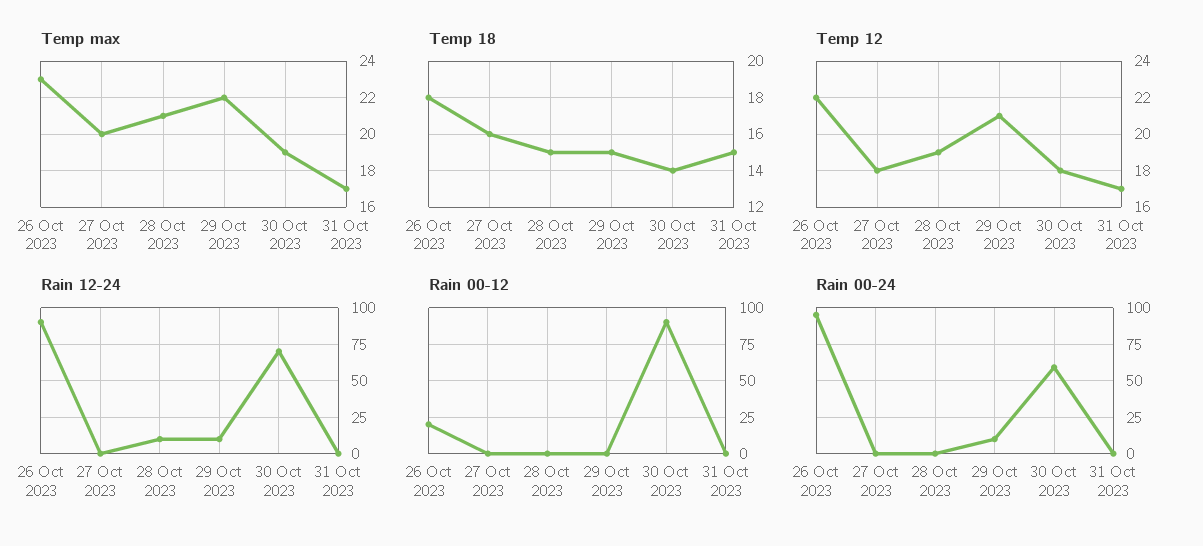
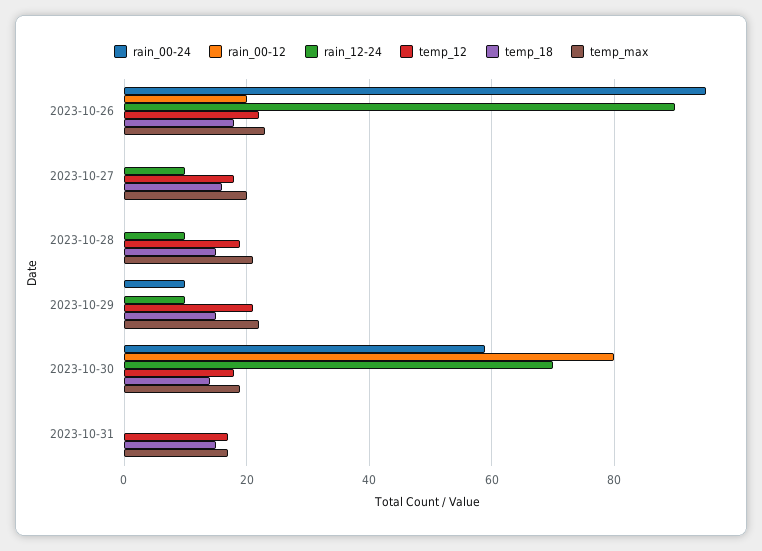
  {
    "Temp max": {
      "26 Oct 2023": 23,
      "27 Oct 2023": 20,
      "28 Oct 2023": 21,
      "29 Oct 2023": 22,
      "30 Oct 2023": 19,
      "31 Oct 2023": 17
    },
    "Temp 18": {
      "26 Oct 2023": 18,
      "27 Oct 2023": 16,
      "28 Oct 2023": 15,
      "29 Oct 2023": 15,
      "30 Oct 2023": 14,
      "31 Oct 2023": 15
    },
    "Temp 12": {
      "26 Oct 2023": 22,
      "27 Oct 2023": 18,
      "28 Oct 2023": 19,
      "29 Oct 2023": 21,
      "30 Oct 2023": 18,
      "31 Oct 2023": 17
    },
    "Rain 12-24": {
      "26 Oct 2023": 90,
-     "27 Oct 2023": 0,
+     "27 Oct 2023": 10,
      "28 Oct 2023": 10,
      "29 Oct 2023": 10,
      "30 Oct 2023": 70,
      "31 Oct 2023": 0
    },
    "Rain 00-12": {
      "26 Oct 2023": 20,
      "27 Oct 2023": 0,
      "28 Oct 2023": 0,
      "29 Oct 2023": 0,
-     "30 Oct 2023": 90,
+     "30 Oct 2023": 80,
      "31 Oct 2023": 0
    },
    "Rain 00-24": {
      "26 Oct 2023": 95,
      "27 Oct 2023": 0,
      "28 Oct 2023": 0,
      "29 Oct 2023": 10,
      "30 Oct 2023": 60,
      "31 Oct 2023": 0
    }
  }

